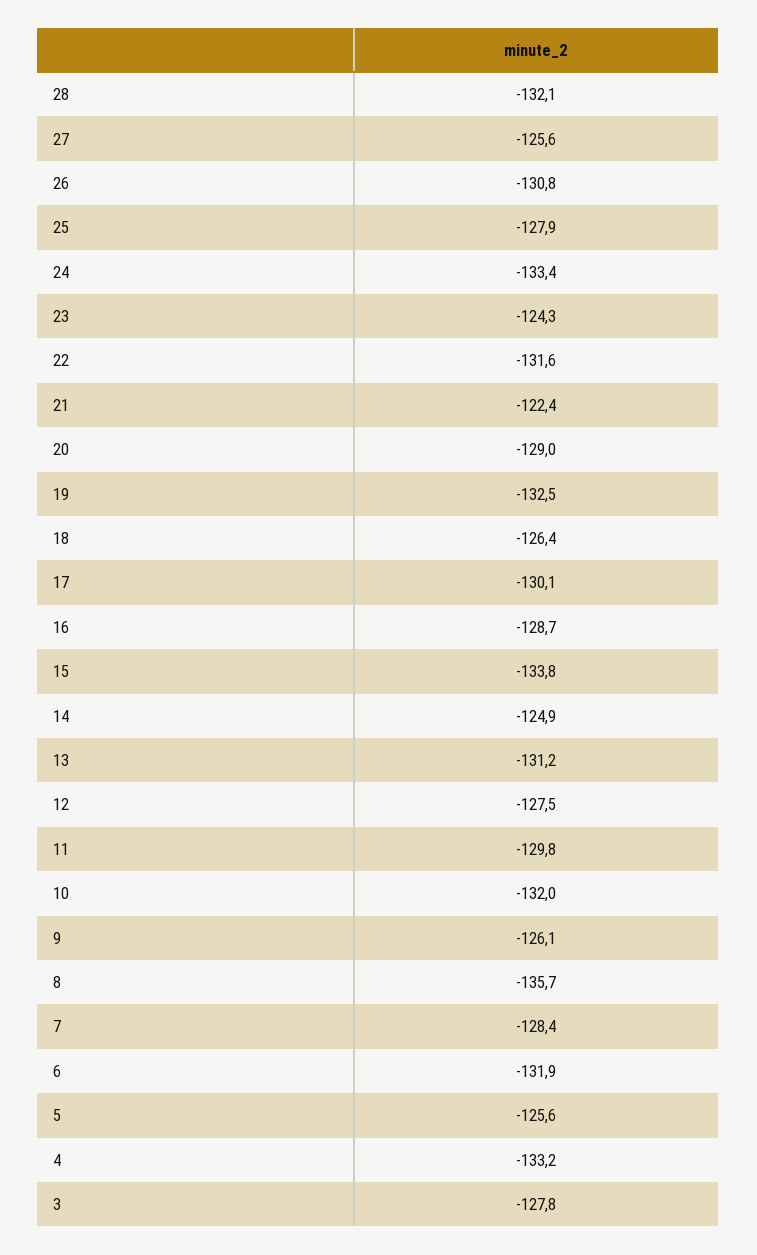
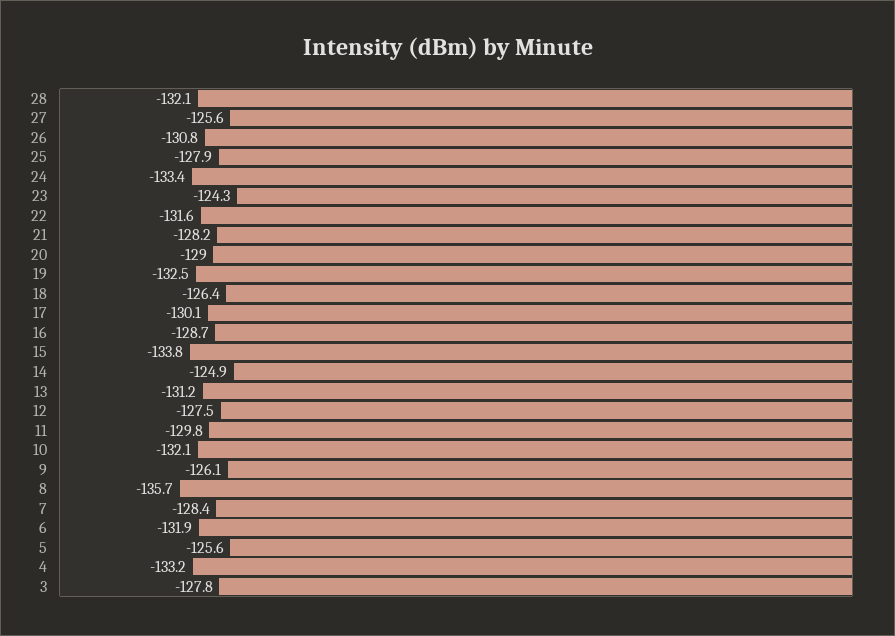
  {
    "28": -132.1,
    "27": -125.6,
    "26": -130.8,
    "25": -127.9,
    "24": -133.4,
    "23": -124.3,
    "22": -131.6,
-   "21": -122.4,
+   "21": -128.2,
    "20": -129,
    "19": -132.5,
    "18": -126.4,
    "17": -130.1,
    "16": -128.7,
    "15": -133.8,
    "14": -124.9,
    "13": -131.2,
    "12": -127.5,
    "11": -129.8,
-   "10": -132,
+   "10": -132.1,
    "9": -126.1,
    "8": -135.7,
    "7": -128.4,
    "6": -131.9,
    "5": -125.6,
    "4": -133.2,
    "3": -127.8
  }

